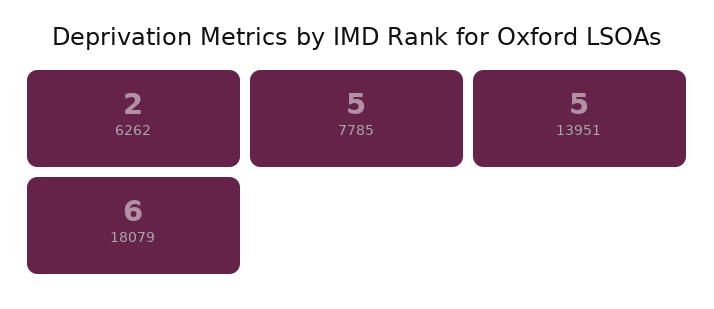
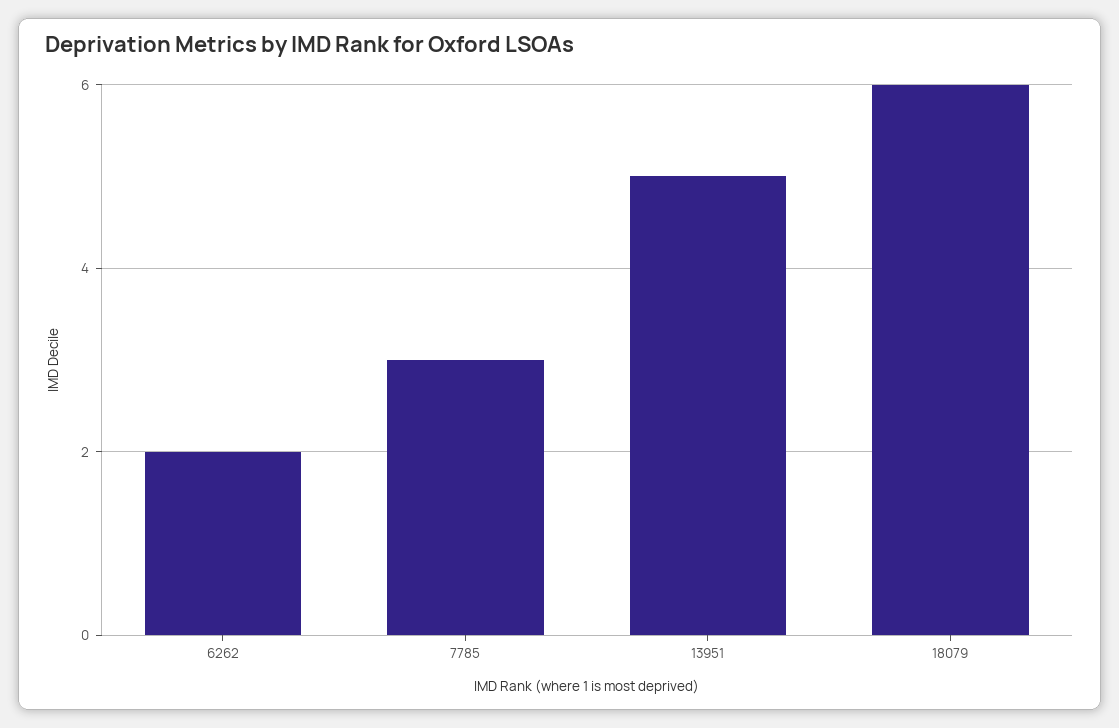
  {
    "6262": 2,
-   "7785": 5,
+   "7785": 3,
    "13951": 5,
    "18079": 6
  }

